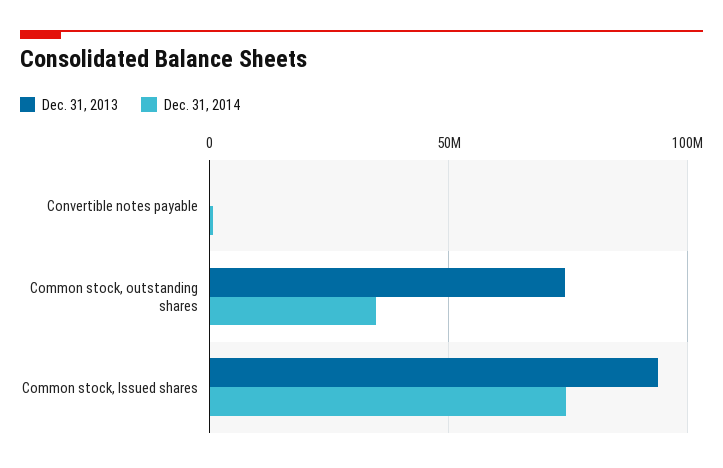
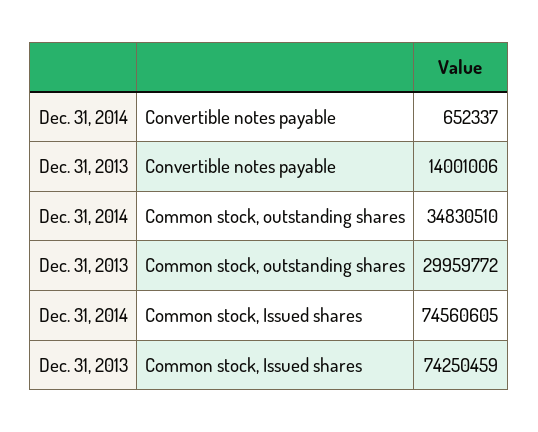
  {
    "Dec. 31, 2013": {
-     "Convertible notes payable": 0,
+     "Convertible notes payable": 14001006,
-     "Common stock, outstanding shares": 75000000,
+     "Common stock, outstanding shares": 29959772,
-     "Common stock, Issued shares": 95000000
+     "Common stock, Issued shares": 74250459
    },
    "Dec. 31, 2014": {
      "Convertible notes payable": 652337,
      "Common stock, outstanding shares": 34830510,
      "Common stock, Issued shares": 74560605
    }
  }

